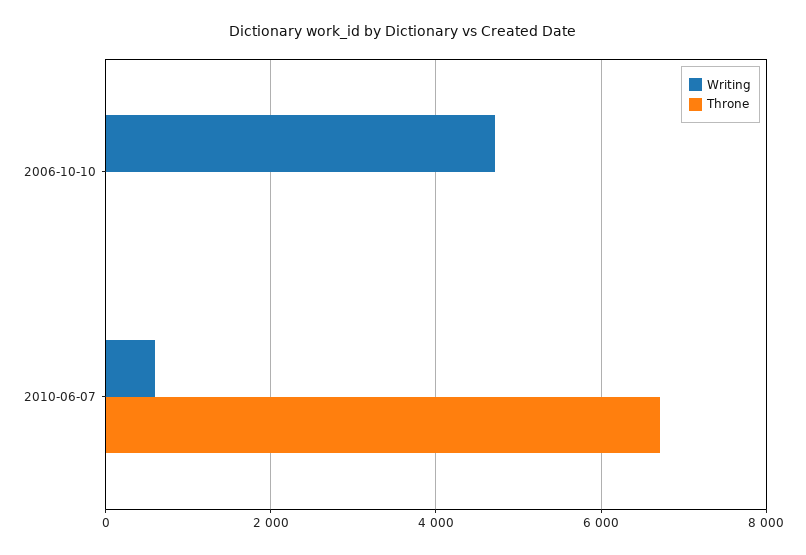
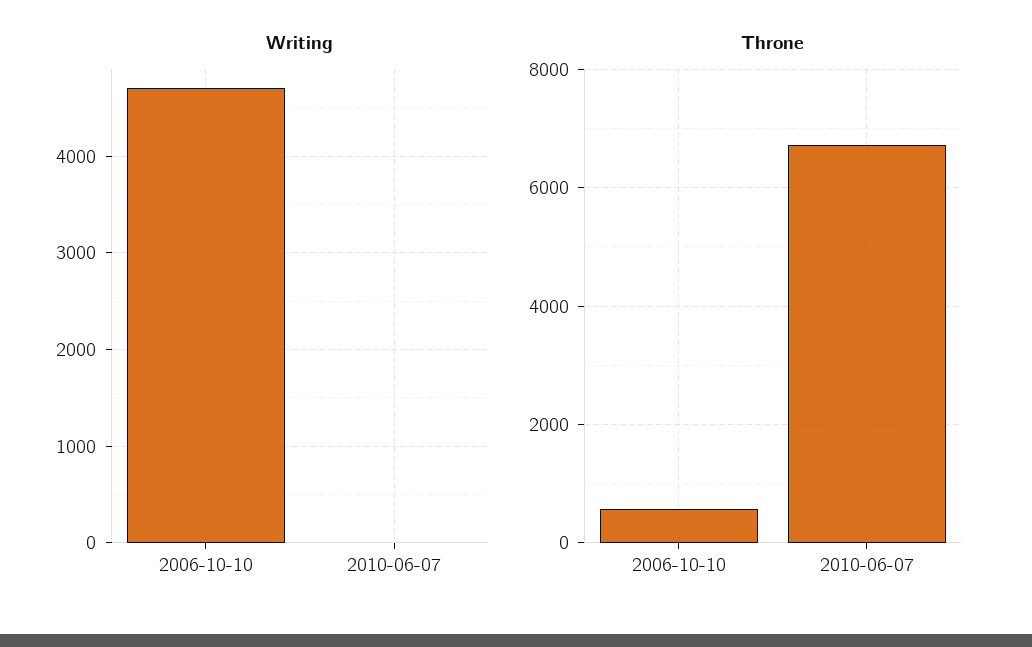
  {
    "Writing": {
      "2006-10-10": 4700,
-     "2010-06-07": 600
+     "2010-06-07": 0
    },
    "Throne": {
-     "2006-10-10": 0,
+     "2006-10-10": 600,
      "2010-06-07": 6800
    }
  }

